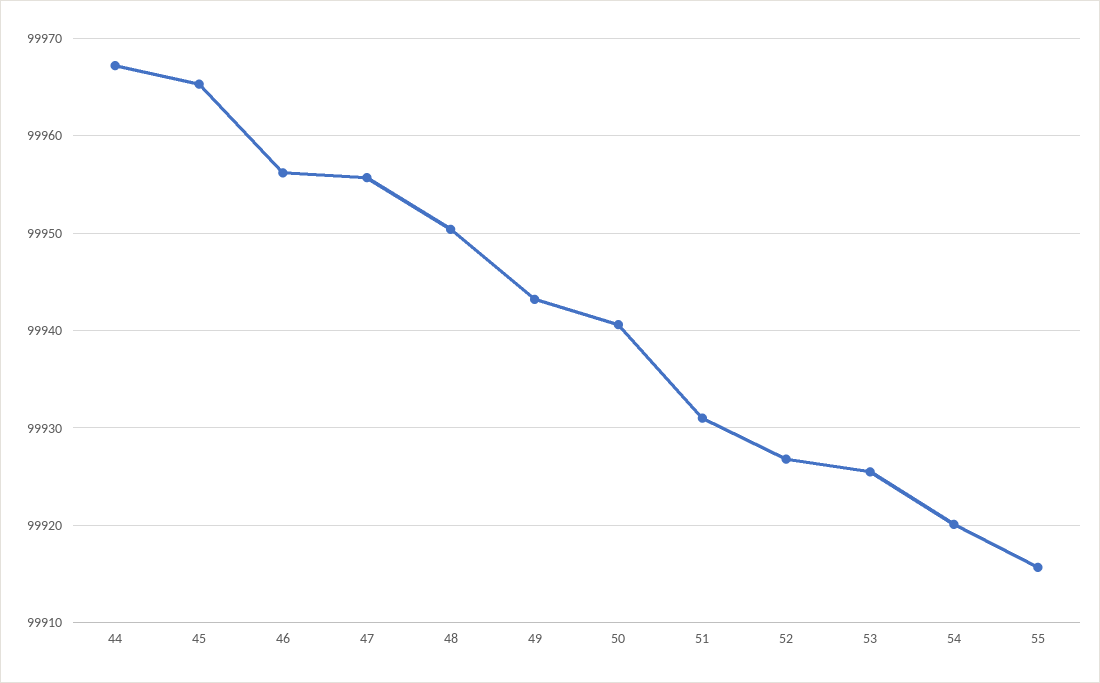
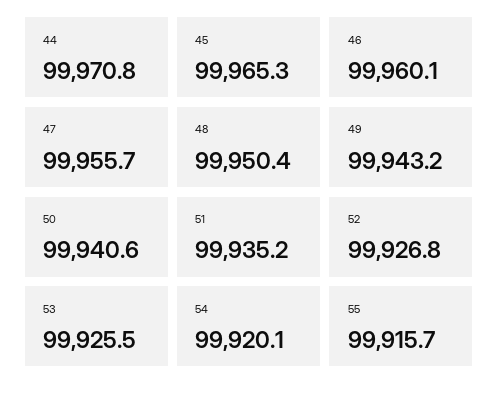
  {
-   "44": 99967,
+   "44": 99970.8,
    "45": 99965.3,
-   "46": 99956,
+   "46": 99960.1,
    "47": 99955.7,
    "48": 99950.4,
    "49": 99943.2,
    "50": 99940.6,
-   "51": 99931,
+   "51": 99935.2,
    "52": 99926.8,
    "53": 99925.5,
    "54": 99920.1,
    "55": 99915.7
  }

